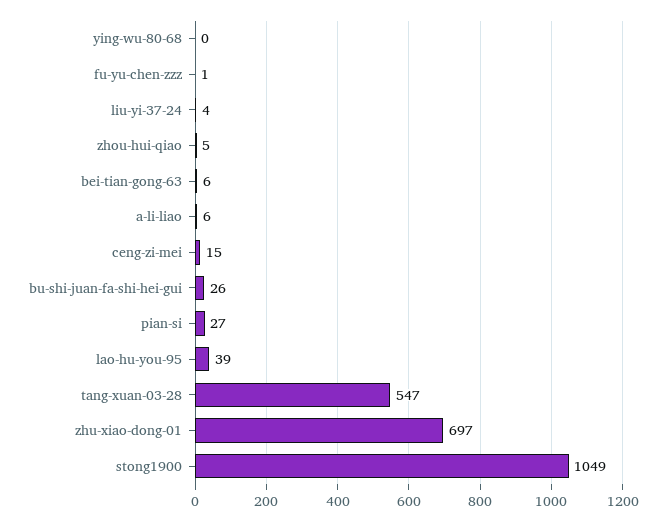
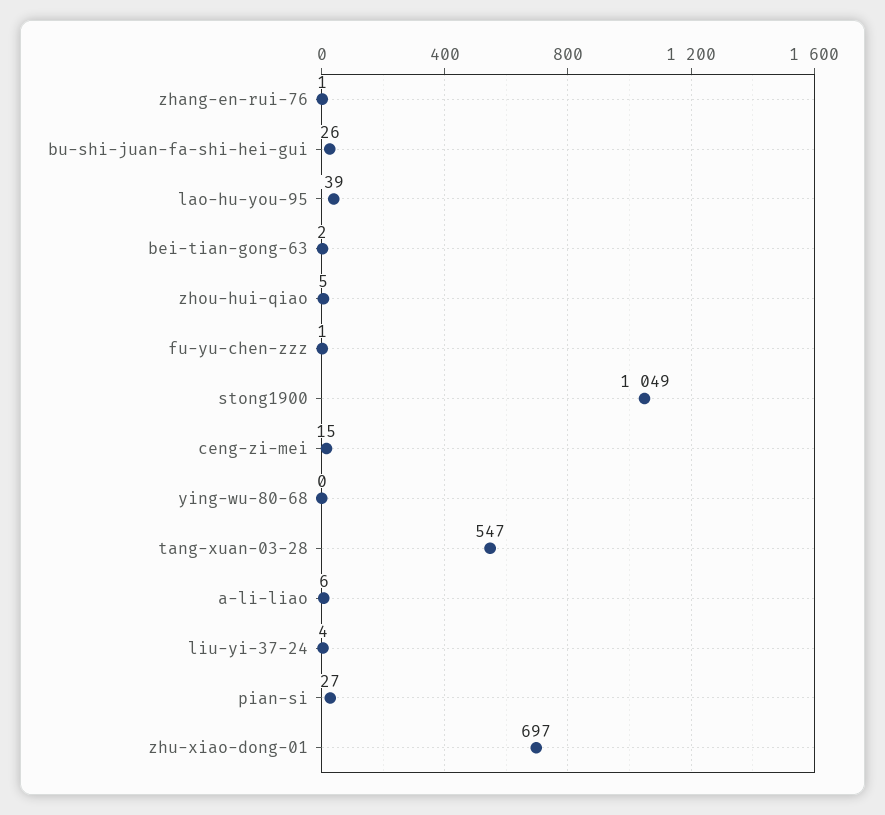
  {
    "ying-wu-80-68": 0,
    "fu-yu-chen-zzz": 1,
    "liu-yi-37-24": 4,
    "zhou-hui-qiao": 5,
-   "bei-tian-gong-63": 6,
+   "bei-tian-gong-63": 2,
    "a-li-liao": 6,
    "ceng-zi-mei": 15,
    "bu-shi-juan-fa-shi-hei-gui": 26,
    "pian-si": 27,
    "lao-hu-you-95": 39,
    "tang-xuan-03-28": 547,
    "zhu-xiao-dong-01": 697,
-   "stong1900": 1049
+   "stong1900": 1049,
+   "zhang-en-rui-76": 1
  }

